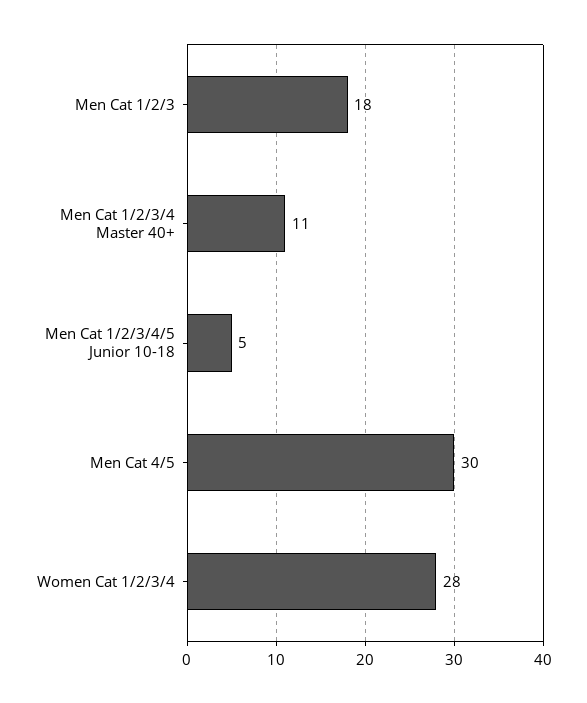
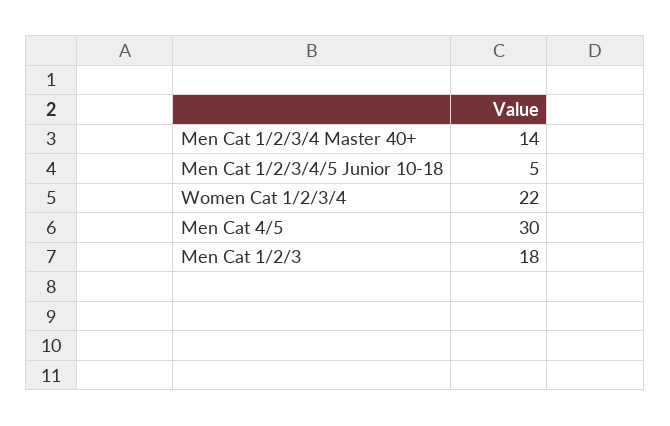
  {
    "Men Cat 1/2/3": 18,
-   "Men Cat 1/2/3/4 Master 40+": 11,
+   "Men Cat 1/2/3/4 Master 40+": 14,
    "Men Cat 1/2/3/4/5 Junior 10-18": 5,
    "Men Cat 4/5": 30,
-   "Women Cat 1/2/3/4": 28
+   "Women Cat 1/2/3/4": 22
  }

